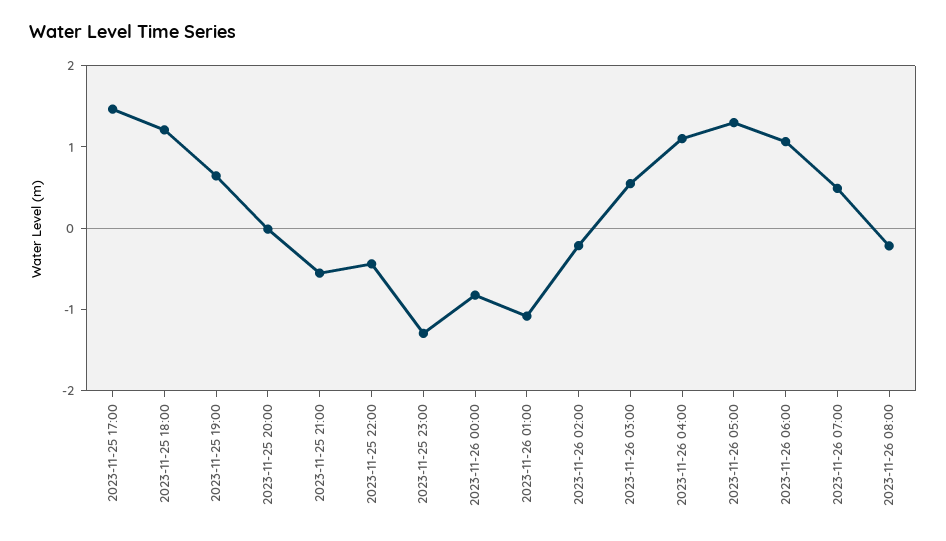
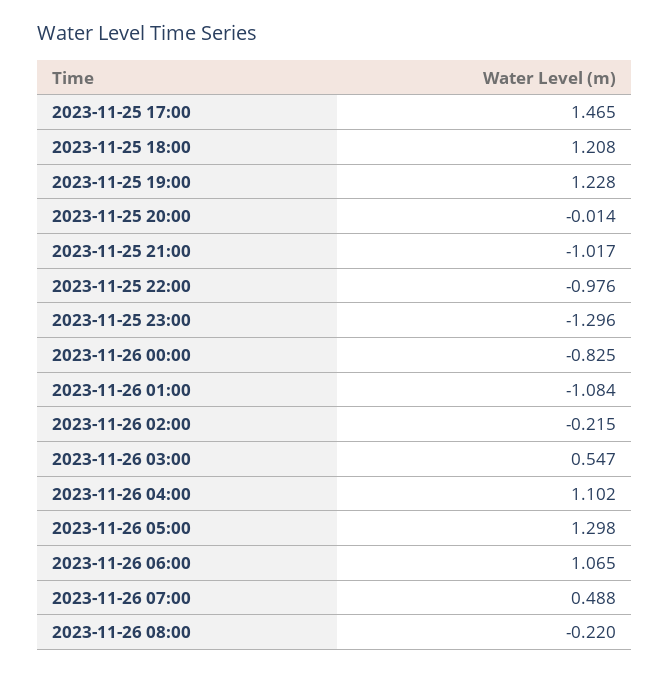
  {
    "2023-11-25 17:00": 1.465,
    "2023-11-25 18:00": 1.208,
-   "2023-11-25 19:00": 0.6,
+   "2023-11-25 19:00": 1.228,
    "2023-11-25 20:00": -0.014,
-   "2023-11-25 21:00": -0.6,
+   "2023-11-25 21:00": -1.017,
-   "2023-11-25 22:00": -0.4,
+   "2023-11-25 22:00": -0.976,
    "2023-11-25 23:00": -1.296,
    "2023-11-26 00:00": -0.825,
    "2023-11-26 01:00": -1.084,
    "2023-11-26 02:00": -0.215,
    "2023-11-26 03:00": 0.547,
    "2023-11-26 04:00": 1.102,
    "2023-11-26 05:00": 1.298,
    "2023-11-26 06:00": 1.065,
    "2023-11-26 07:00": 0.488,
    "2023-11-26 08:00": -0.22
  }

